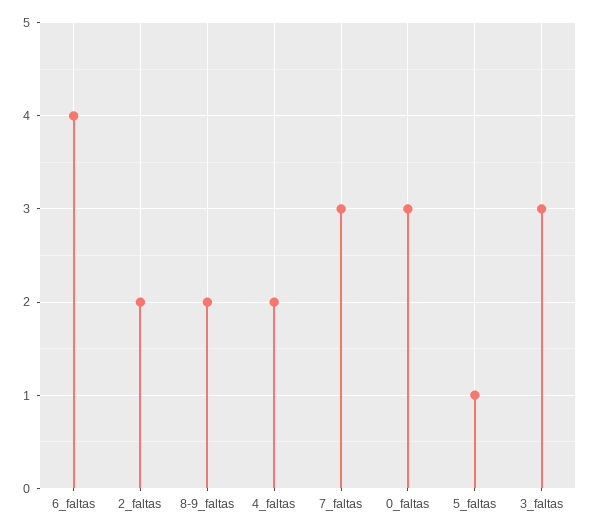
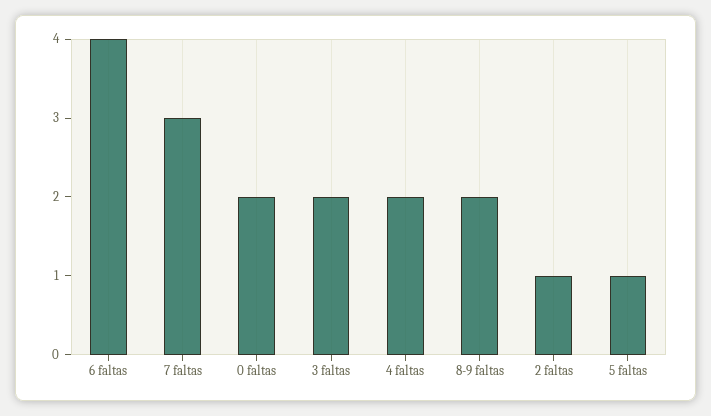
  {
    "6_faltas": 4,
-   "2_faltas": 2,
+   "2_faltas": 1,
    "8-9_faltas": 2,
    "4_faltas": 2,
    "7_faltas": 3,
-   "0_faltas": 3,
+   "0_faltas": 2,
    "5_faltas": 1,
-   "3_faltas": 3
+   "3_faltas": 2
  }

